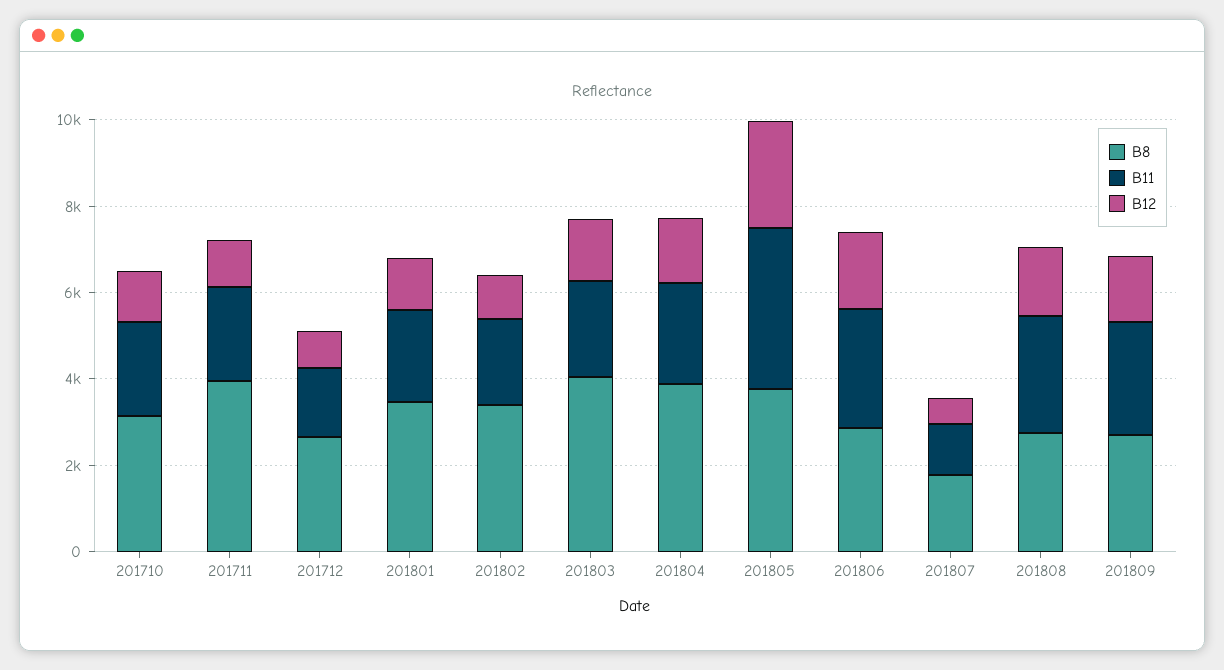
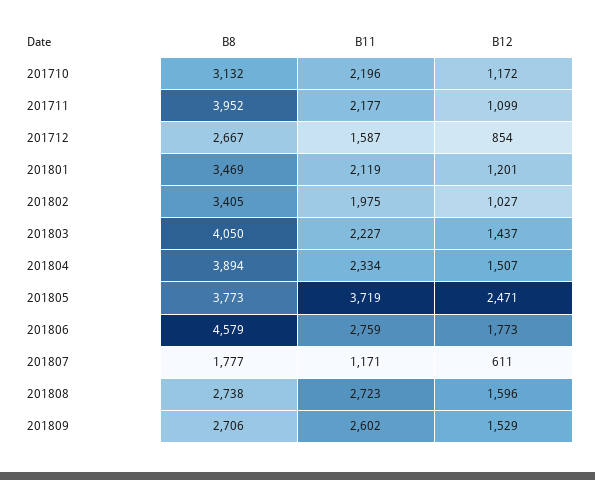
  {
    "B8": {
      "201710": 3132,
      "201711": 3952,
      "201712": 2667,
      "201801": 3469,
      "201802": 3405,
      "201803": 4050,
      "201804": 3894,
      "201805": 3773,
-     "201806": 3000,
+     "201806": 4579,
      "201807": 1777,
      "201808": 2738,
      "201809": 2706
    },
    "B11": {
      "201710": 2196,
      "201711": 2177,
      "201712": 1587,
      "201801": 2119,
      "201802": 1975,
      "201803": 2227,
      "201804": 2334,
      "201805": 3719,
      "201806": 2759,
      "201807": 1171,
      "201808": 2723,
      "201809": 2602
    },
    "B12": {
      "201710": 1172,
      "201711": 1099,
      "201712": 854,
      "201801": 1201,
      "201802": 1027,
      "201803": 1437,
      "201804": 1507,
      "201805": 2471,
      "201806": 1773,
      "201807": 611,
      "201808": 1596,
      "201809": 1529
    }
  }

